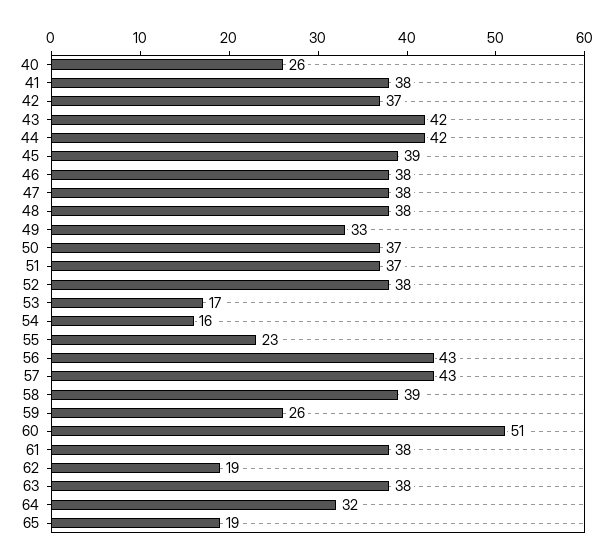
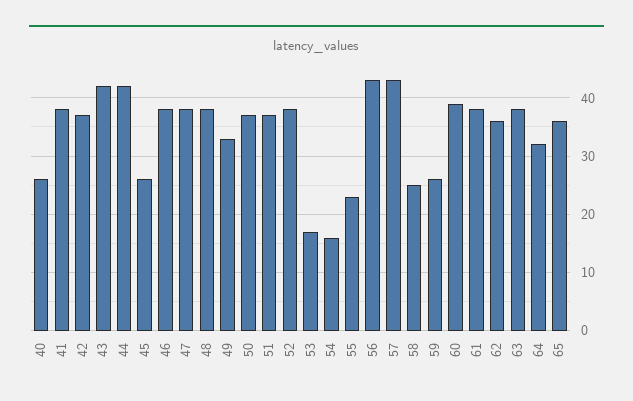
  {
    "40": 26,
    "41": 38,
    "42": 37,
    "43": 42,
    "44": 42,
-   "45": 39,
+   "45": 25,
    "46": 38,
    "47": 38,
    "48": 38,
    "49": 33,
    "50": 37,
    "51": 37,
    "52": 38,
    "53": 17,
    "54": 16,
    "55": 23,
    "56": 43,
    "57": 43,
-   "58": 39,
+   "58": 25,
    "59": 26,
-   "60": 51,
+   "60": 40,
    "61": 38,
-   "62": 19,
+   "62": 35,
    "63": 38,
    "64": 32,
-   "65": 19
+   "65": 35
  }

